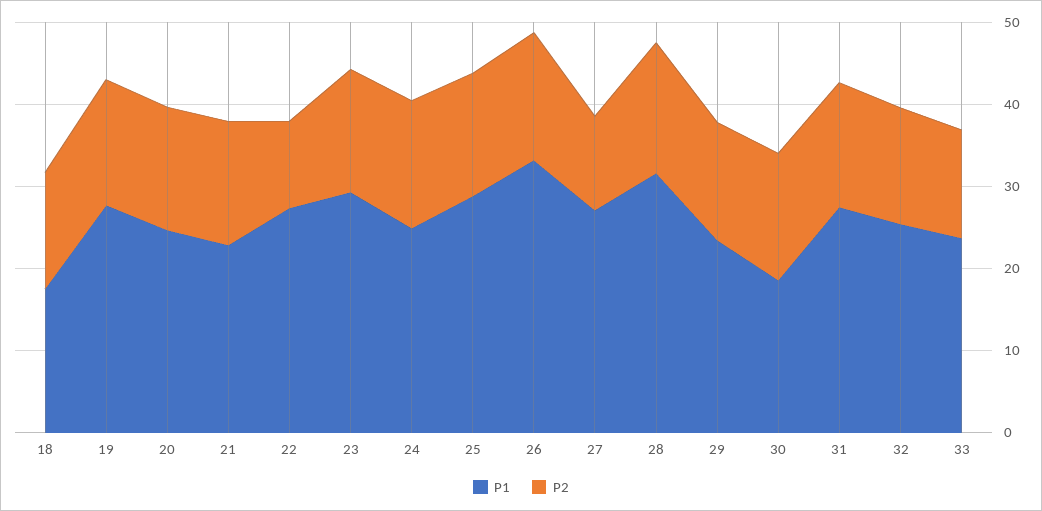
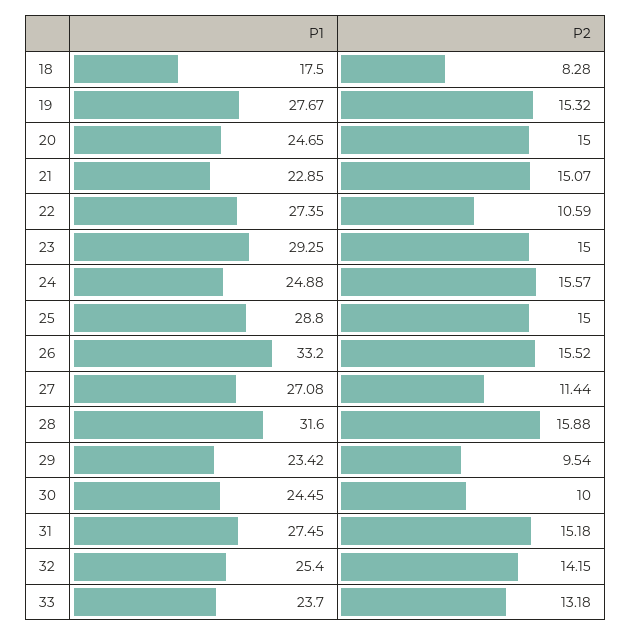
  {
    "P1": {
      "18": 17.5,
      "19": 27.67,
      "20": 24.65,
      "21": 22.85,
      "22": 27.35,
      "23": 29.25,
      "24": 24.88,
      "25": 28.8,
      "26": 33.2,
      "27": 27.08,
      "28": 31.6,
      "29": 23.42,
-     "30": 18,
+     "30": 24.45,
      "31": 27.45,
      "32": 25.4,
      "33": 23.7
    },
    "P2": {
-     "18": 14,
+     "18": 8.28,
      "19": 15.32,
      "20": 15,
      "21": 15.07,
      "22": 10.59,
      "23": 15,
      "24": 15.57,
      "25": 15,
      "26": 15.52,
      "27": 11.44,
      "28": 15.88,
-     "29": 14,
+     "29": 9.54,
-     "30": 16,
+     "30": 10,
      "31": 15.18,
      "32": 14.15,
      "33": 13.18
    }
  }

